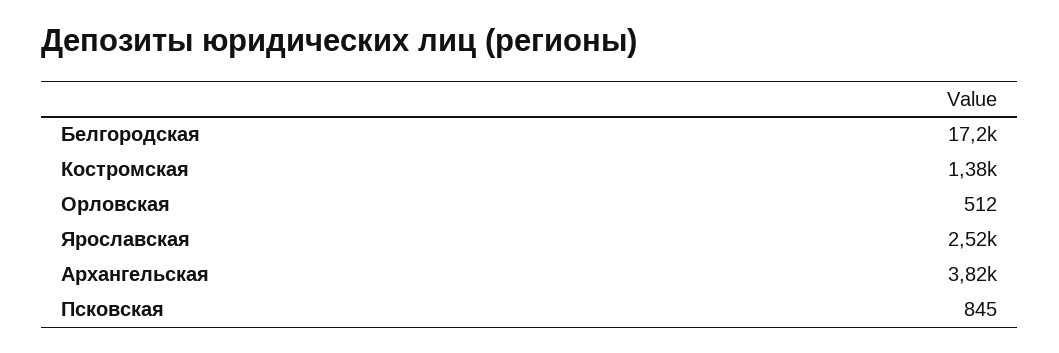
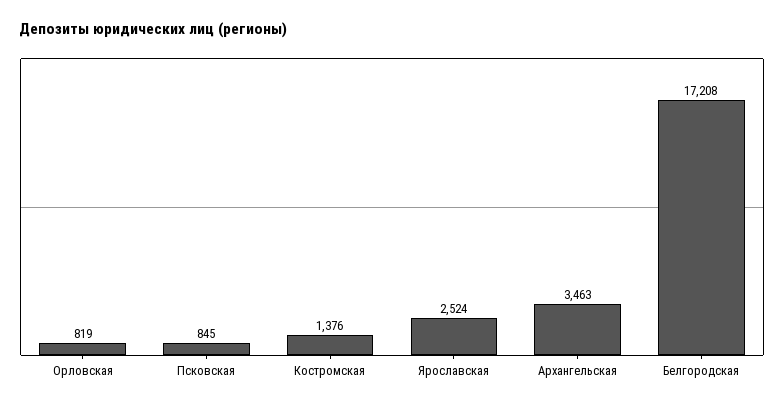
  {
    "Белгородская": 17208,
    "Костромская": 1376,
-   "Орловская": 512,
+   "Орловская": 819,
    "Ярославская": 2524,
-   "Архангельская": 3820,
+   "Архангельская": 3463,
    "Псковская": 845
  }

